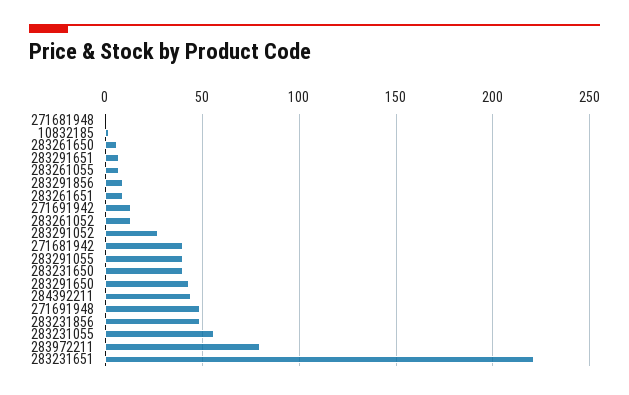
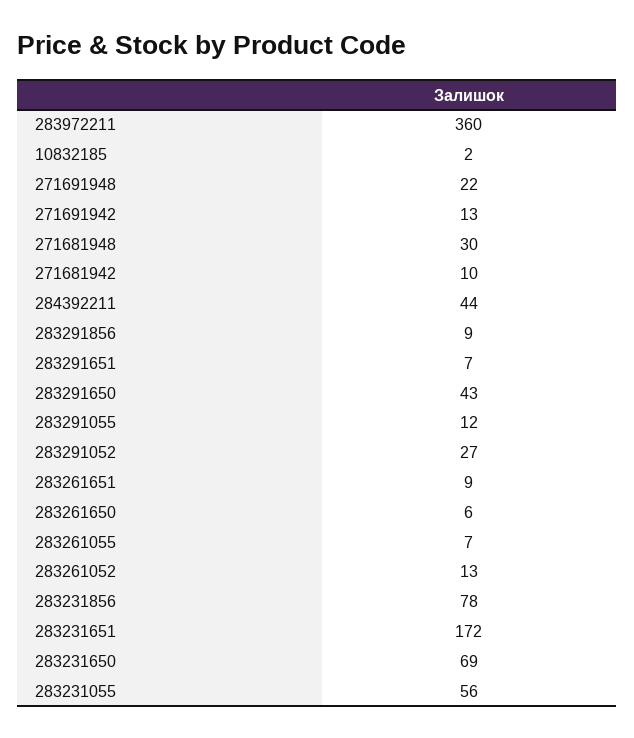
  {
-   "271681948": 0,
+   "271681948": 30,
    "10832185": 2,
    "283261650": 6,
    "283291651": 7,
    "283261055": 7,
    "283291856": 9,
    "283261651": 9,
    "271691942": 13,
    "283261052": 13,
    "283291052": 27,
-   "271681942": 40,
+   "271681942": 10,
-   "283291055": 40,
+   "283291055": 12,
-   "283231650": 40,
+   "283231650": 69,
    "283291650": 43,
    "284392211": 44,
-   "271691948": 50,
+   "271691948": 22,
-   "283231856": 50,
+   "283231856": 78,
    "283231055": 56,
-   "283972211": 80,
+   "283972211": 360,
-   "283231651": 220
+   "283231651": 172
  }

